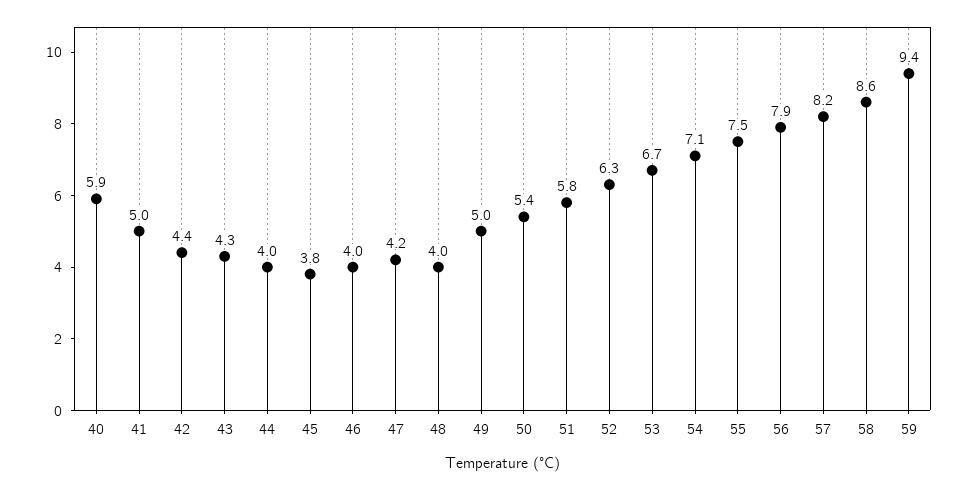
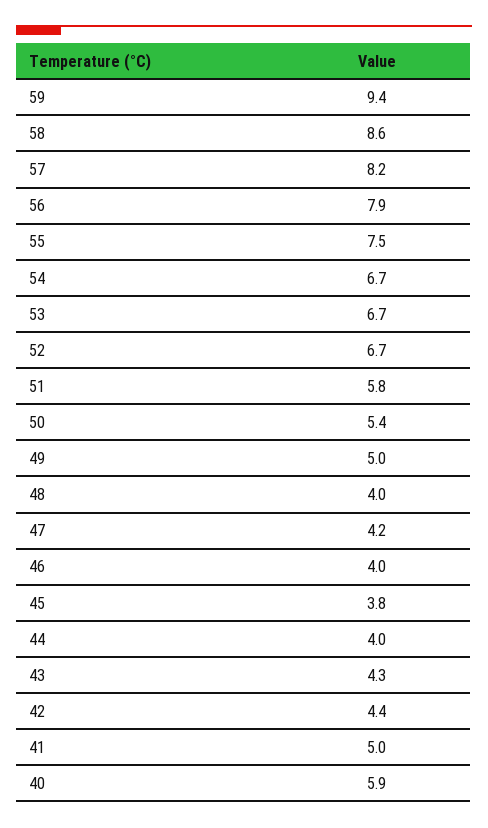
  {
    "40": 5.9,
    "41": 5,
    "42": 4.4,
    "43": 4.3,
    "44": 4,
    "45": 3.8,
    "46": 4,
    "47": 4.2,
    "48": 4,
    "49": 5,
    "50": 5.4,
    "51": 5.8,
-   "52": 6.3,
+   "52": 6.7,
    "53": 6.7,
-   "54": 7.1,
+   "54": 6.7,
    "55": 7.5,
    "56": 7.9,
    "57": 8.2,
    "58": 8.6,
    "59": 9.4
  }

